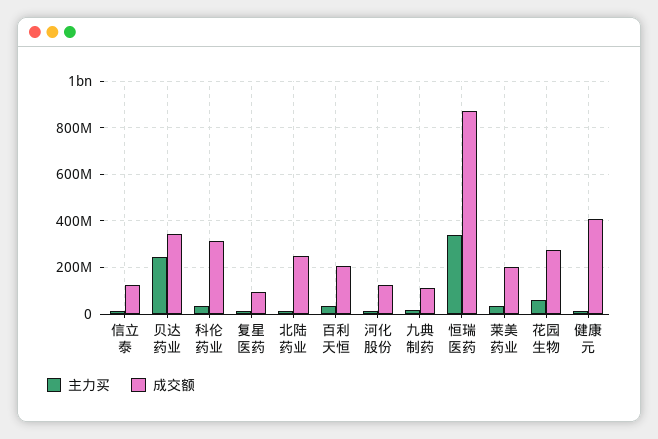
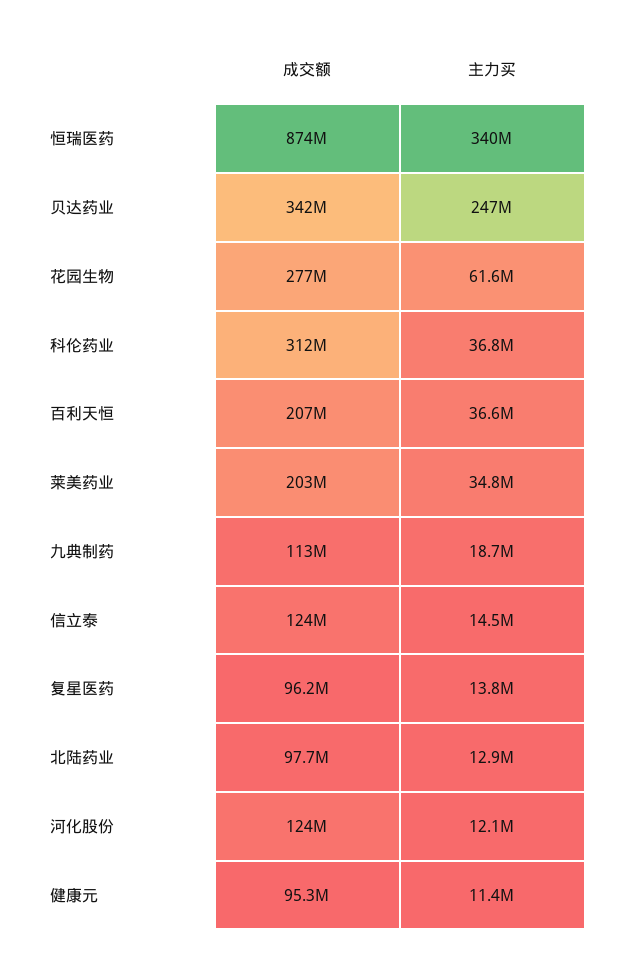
  {
    "主力买": {
      "信立泰": 14500000,
      "贝达药业": 247000000,
      "科伦药业": 36800000,
      "复星医药": 13800000,
      "北陆药业": 12900000,
      "百利天恒": 36600000,
      "河化股份": 12100000,
      "九典制药": 18700000,
      "恒瑞医药": 340000000,
      "莱美药业": 34800000,
      "花园生物": 61600000,
      "健康元": 11400000
    },
    "成交额": {
      "信立泰": 124000000,
      "贝达药业": 342000000,
      "科伦药业": 312000000,
      "复星医药": 96200000,
-     "北陆药业": 250000000,
+     "北陆药业": 97700000,
      "百利天恒": 207000000,
      "河化股份": 124000000,
      "九典制药": 113000000,
      "恒瑞医药": 874000000,
      "莱美药业": 203000000,
      "花园生物": 277000000,
-     "健康元": 400000000
+     "健康元": 95300000
    }
  }

